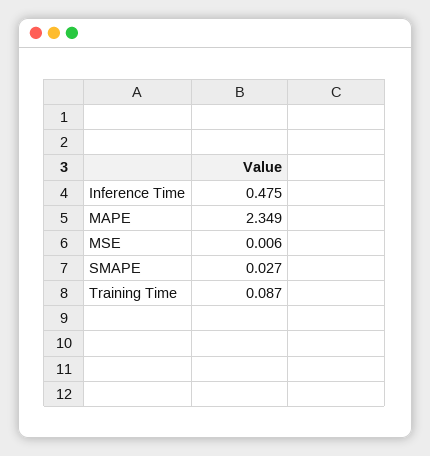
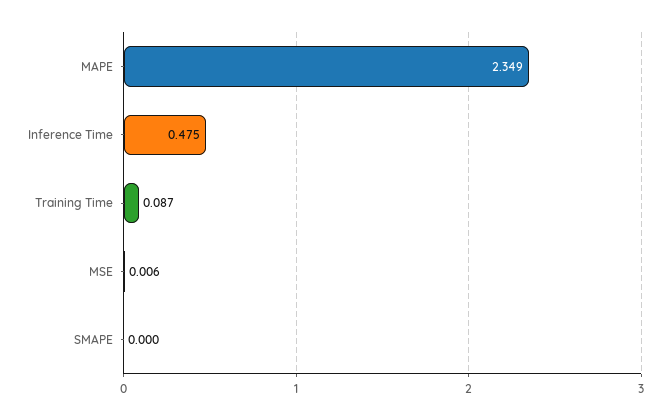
  {
    "Inference Time": 0.475,
    "MAPE": 2.349,
    "MSE": 0.006,
-   "SMAPE": 0.027,
+   "SMAPE": 0,
    "Training Time": 0.087
  }

